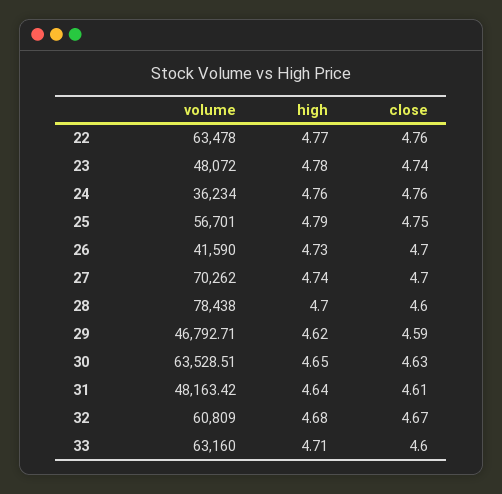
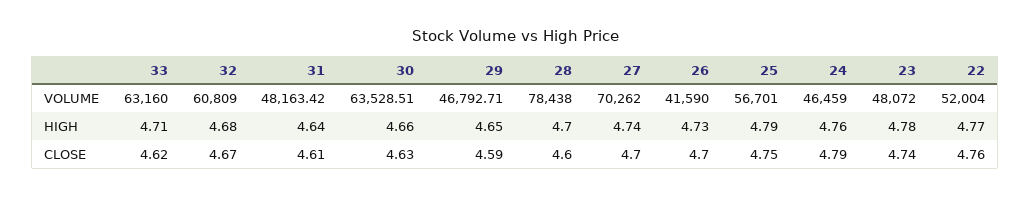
  {
    "volume": {
-     "22": 63478,
+     "22": 52004,
      "23": 48072,
-     "24": 36234,
+     "24": 46459,
      "25": 56701,
      "26": 41590,
      "27": 70262,
      "28": 78438,
      "29": 46792.71,
      "30": 63528.51,
      "31": 48163.42,
      "32": 60809,
      "33": 63160
    },
    "high": {
      "22": 4.77,
      "23": 4.78,
      "24": 4.76,
      "25": 4.79,
      "26": 4.73,
      "27": 4.74,
      "28": 4.7,
-     "29": 4.62,
+     "29": 4.65,
-     "30": 4.65,
+     "30": 4.66,
      "31": 4.64,
      "32": 4.68,
      "33": 4.71
    },
    "close": {
      "22": 4.76,
      "23": 4.74,
-     "24": 4.76,
+     "24": 4.79,
      "25": 4.75,
      "26": 4.7,
      "27": 4.7,
      "28": 4.6,
      "29": 4.59,
      "30": 4.63,
      "31": 4.61,
      "32": 4.67,
-     "33": 4.6
+     "33": 4.62
    }
  }

